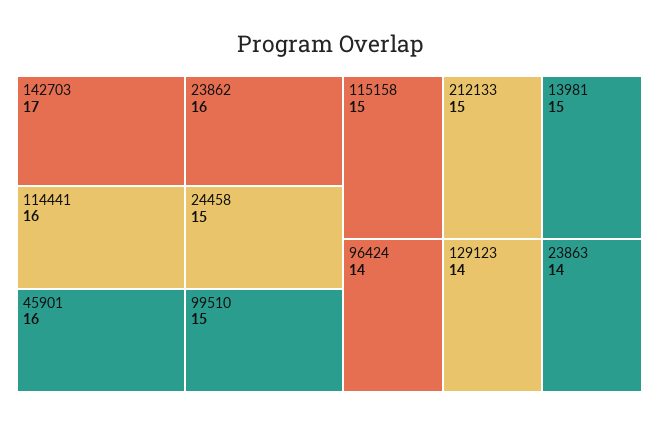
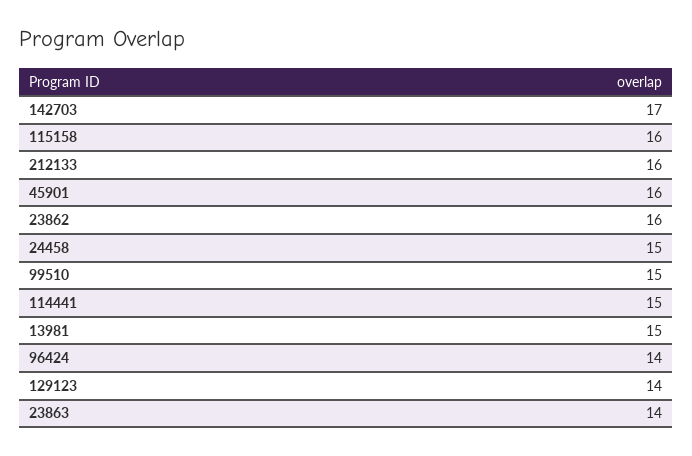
  {
    "142703": 17,
-   "114441": 16,
+   "114441": 15,
    "45901": 16,
    "23862": 16,
    "24458": 15,
    "99510": 15,
-   "115158": 15,
+   "115158": 16,
-   "212133": 15,
+   "212133": 16,
    "13981": 15,
    "96424": 14,
    "129123": 14,
    "23863": 14
  }

